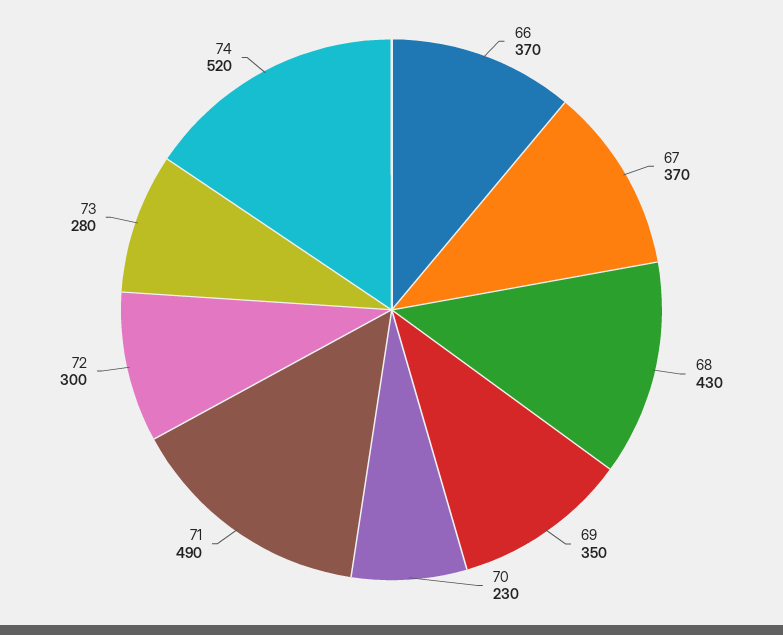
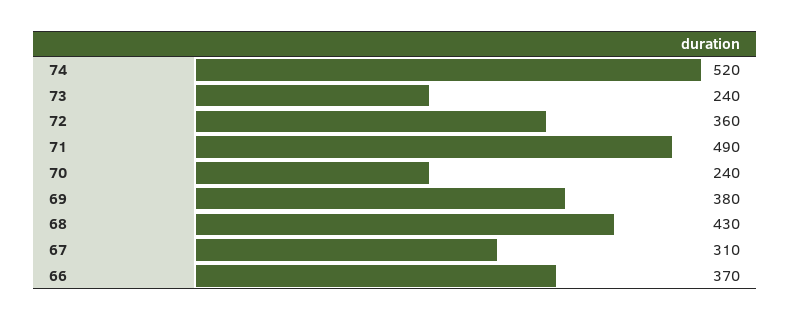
  {
    "66": 370,
-   "67": 370,
+   "67": 310,
    "68": 430,
-   "69": 350,
+   "69": 380,
-   "70": 230,
+   "70": 240,
    "71": 490,
-   "72": 300,
+   "72": 360,
-   "73": 280,
+   "73": 240,
    "74": 520
  }

